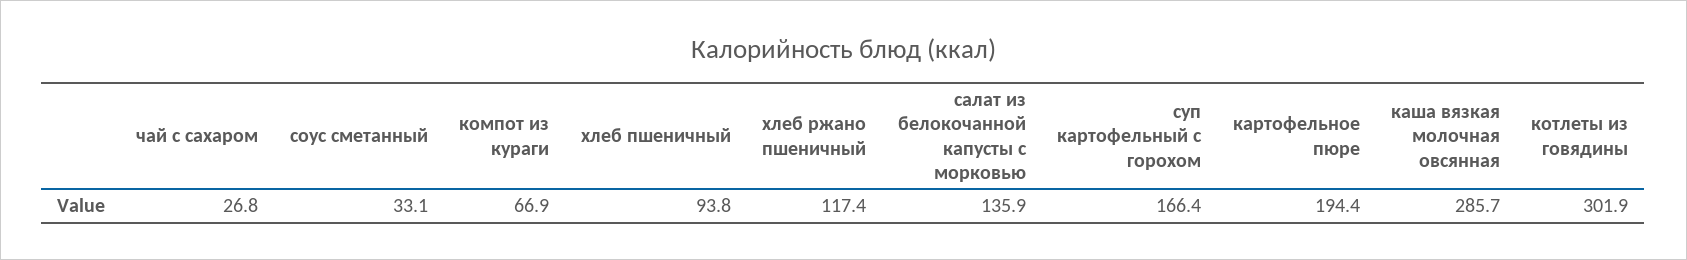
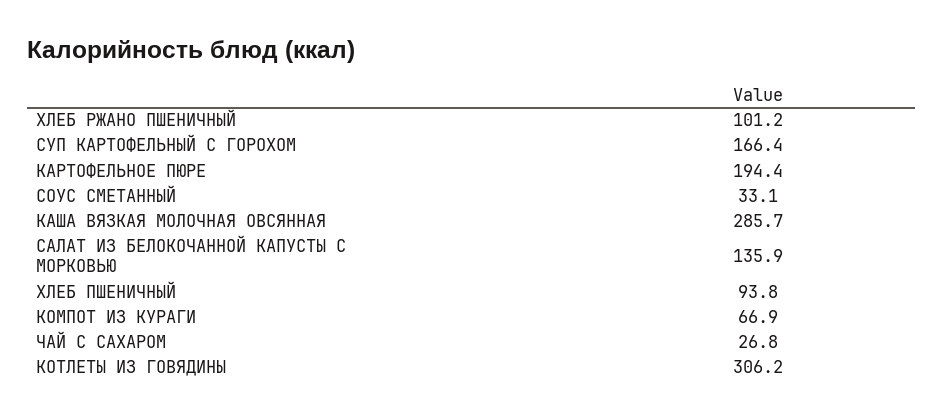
  {
    "чай с сахаром": 26.8,
    "соус сметанный": 33.1,
    "компот из кураги": 66.9,
    "хлеб пшеничный": 93.8,
-   "хлеб ржано пшеничный": 117.4,
+   "хлеб ржано пшеничный": 101.2,
    "салат из белокочанной капусты с морковью": 135.9,
    "суп картофельный с горохом": 166.4,
    "картофельное пюре": 194.4,
    "каша вязкая молочная овсянная": 285.7,
-   "котлеты из говядины": 301.9
+   "котлеты из говядины": 306.2
  }

